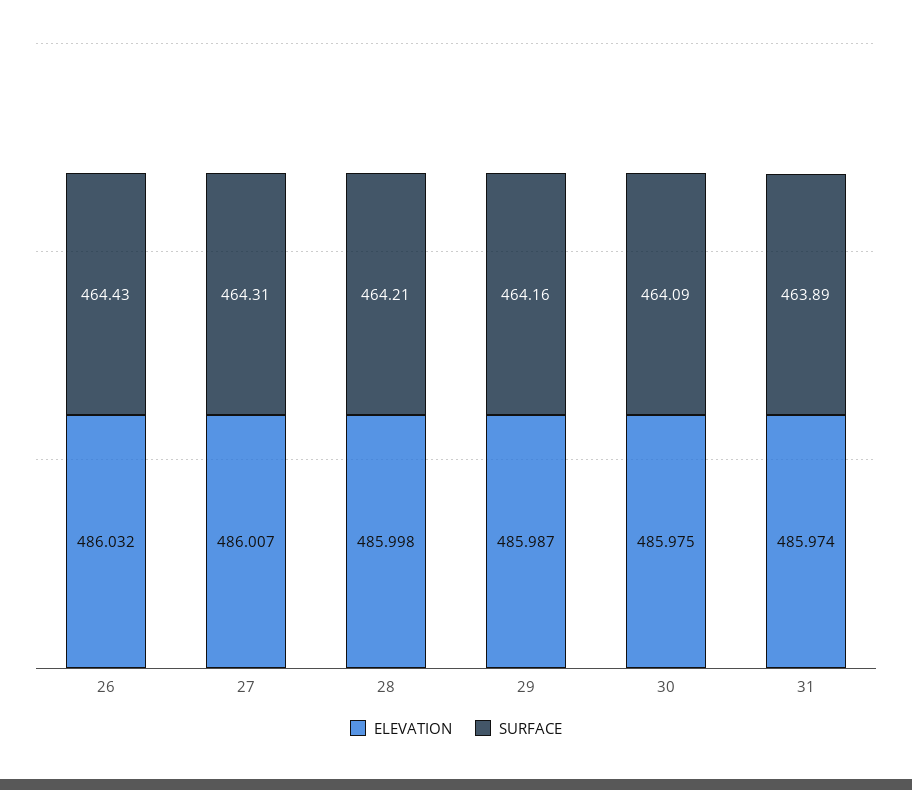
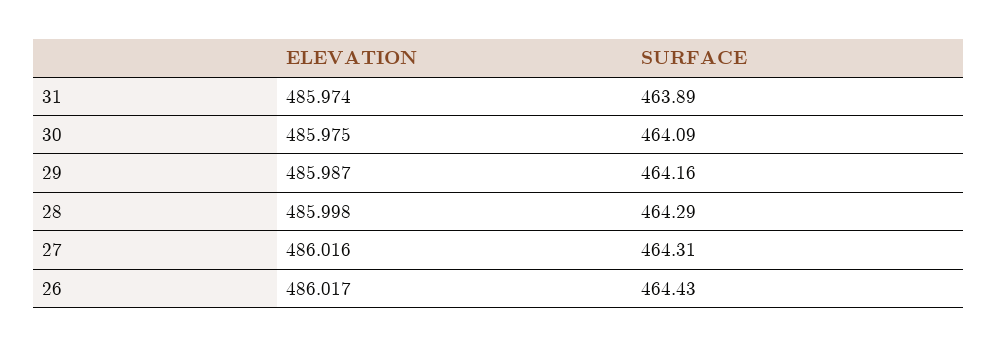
  {
    "ELEVATION": {
-     "26": 486.032,
+     "26": 486.017,
-     "27": 486.007,
+     "27": 486.016,
      "28": 485.998,
      "29": 485.987,
      "30": 485.975,
      "31": 485.974
    },
    "SURFACE": {
      "26": 464.43,
      "27": 464.31,
-     "28": 464.21,
+     "28": 464.29,
      "29": 464.16,
      "30": 464.09,
      "31": 463.89
    }
  }

